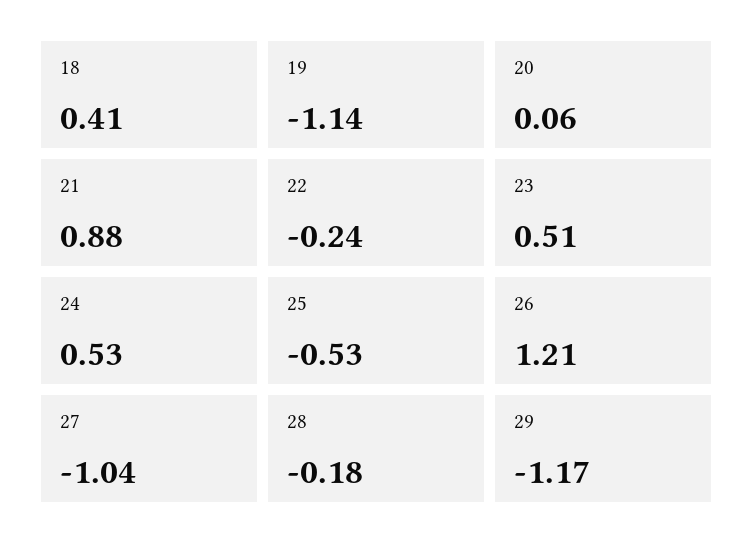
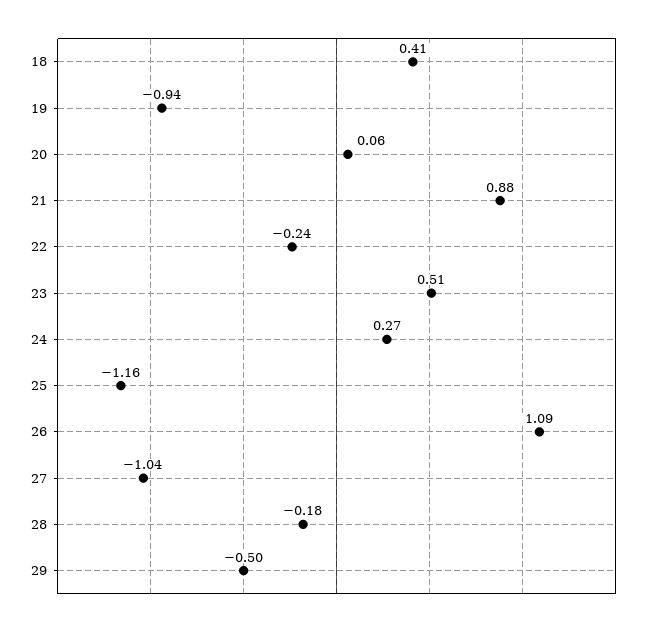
  {
    "18": 0.41,
-   "19": -1.14,
+   "19": -0.94,
    "20": 0.06,
    "21": 0.88,
    "22": -0.24,
    "23": 0.51,
-   "24": 0.53,
+   "24": 0.27,
-   "25": -0.53,
+   "25": -1.16,
-   "26": 1.21,
+   "26": 1.09,
    "27": -1.04,
    "28": -0.18,
-   "29": -1.17
+   "29": -0.5
  }

